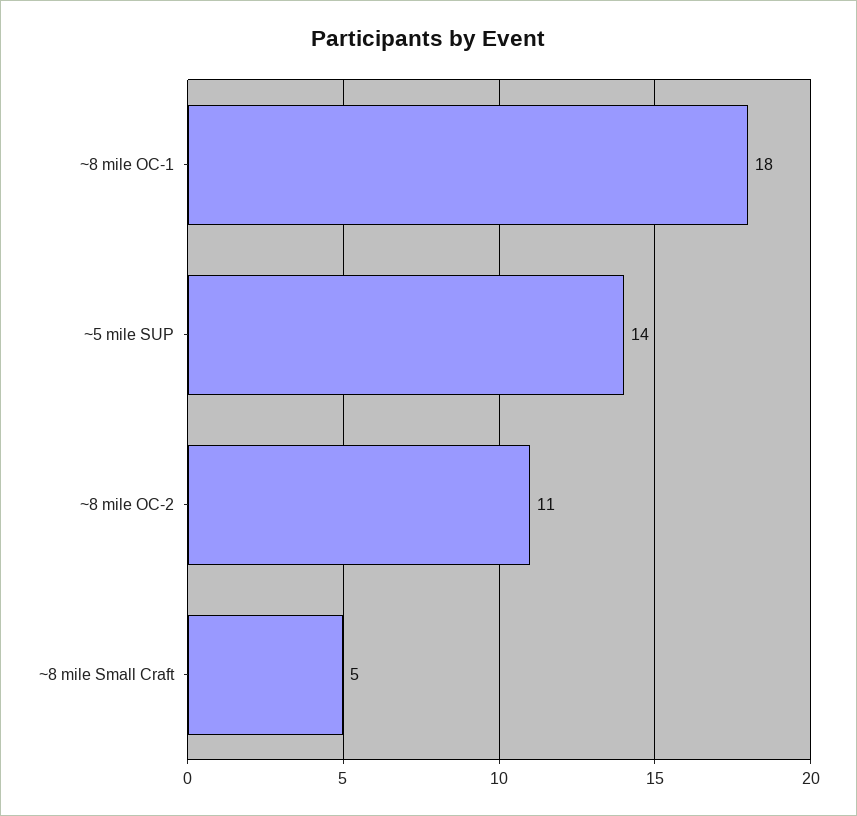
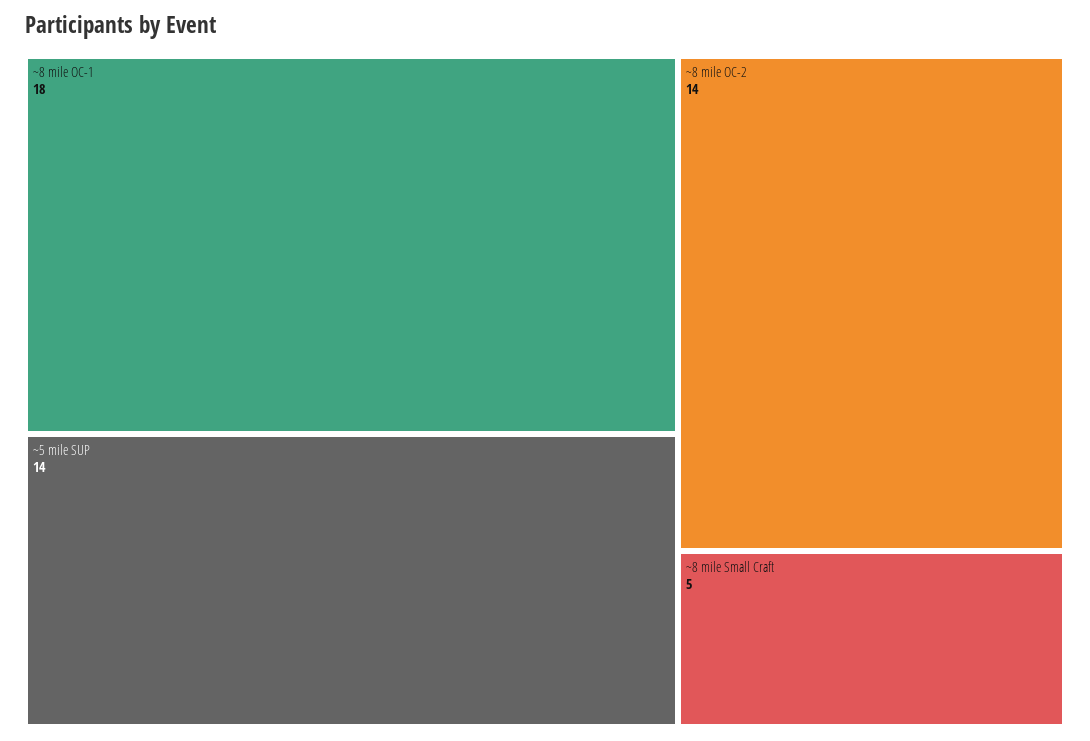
  {
    "~8 mile OC-1": 18,
    "~5 mile SUP": 14,
-   "~8 mile OC-2": 11,
+   "~8 mile OC-2": 14,
    "~8 mile Small Craft": 5
  }

